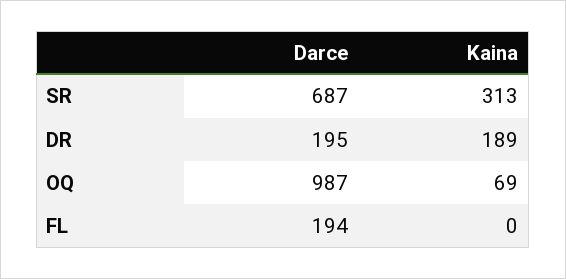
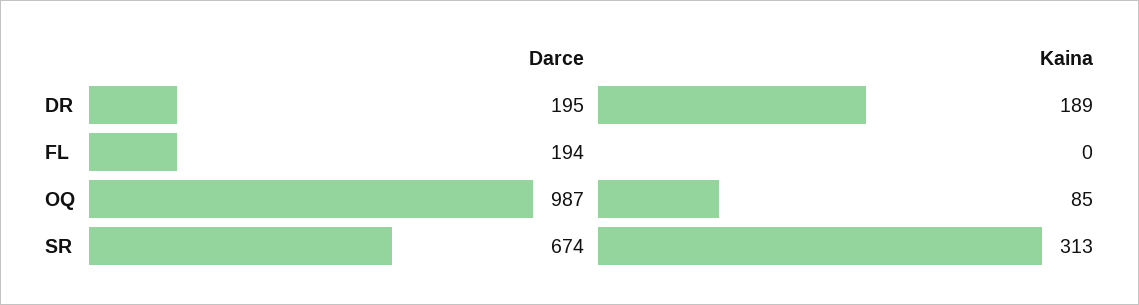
  {
    "Darce": {
-     "SR": 687,
+     "SR": 674,
      "DR": 195,
      "OQ": 987,
      "FL": 194
    },
    "Kaina": {
      "SR": 313,
      "DR": 189,
-     "OQ": 69,
+     "OQ": 85,
      "FL": 0
    }
  }

